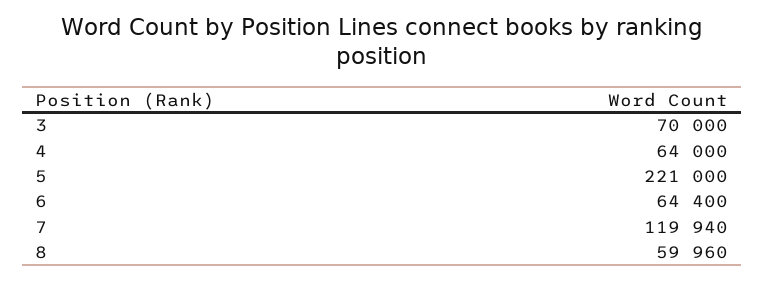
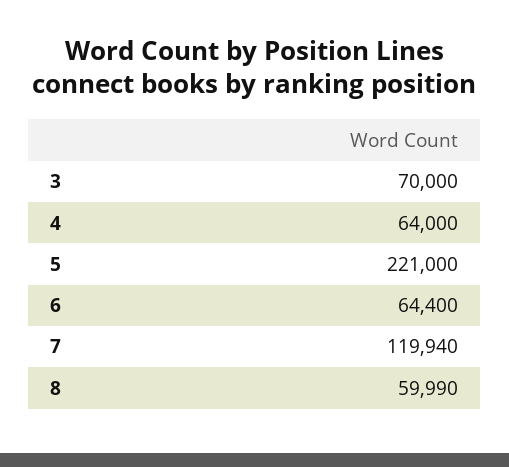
  {
    "3": 70000,
    "4": 64000,
    "5": 221000,
    "6": 64400,
    "7": 119940,
-   "8": 59960
+   "8": 59990
  }

